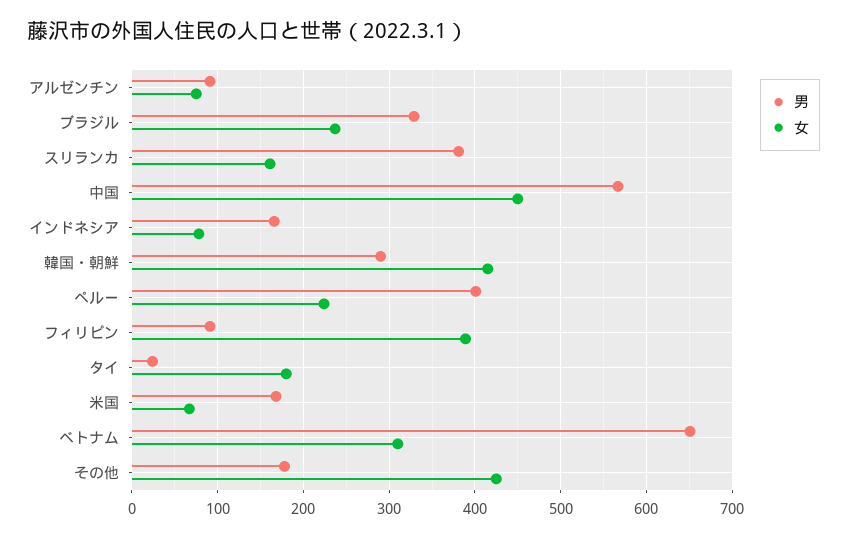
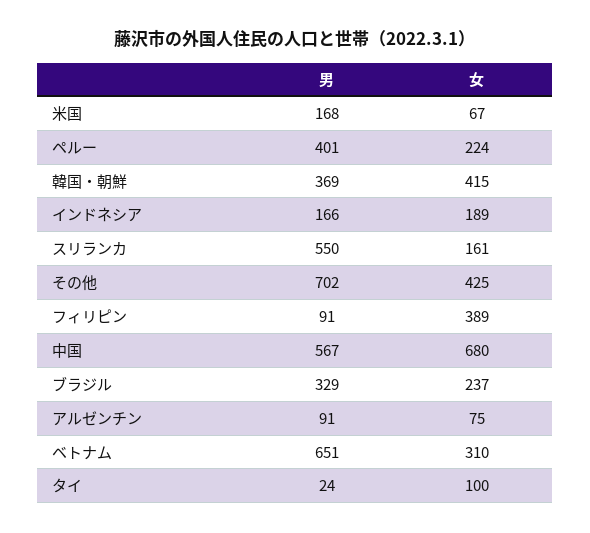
  {
    "男": {
      "アルゼンチン": 91,
      "ブラジル": 329,
-     "スリランカ": 380,
+     "スリランカ": 550,
      "中国": 567,
      "インドネシア": 166,
-     "韓国・朝鮮": 290,
+     "韓国・朝鮮": 369,
      "ペルー": 401,
      "フィリピン": 91,
      "タイ": 24,
      "米国": 168,
      "ベトナム": 651,
-     "その他": 180
+     "その他": 702
    },
    "女": {
      "アルゼンチン": 75,
      "ブラジル": 237,
      "スリランカ": 161,
-     "中国": 450,
+     "中国": 680,
-     "インドネシア": 80,
+     "インドネシア": 189,
      "韓国・朝鮮": 415,
      "ペルー": 224,
      "フィリピン": 389,
-     "タイ": 180,
+     "タイ": 100,
      "米国": 67,
      "ベトナム": 310,
      "その他": 425
    }
  }

